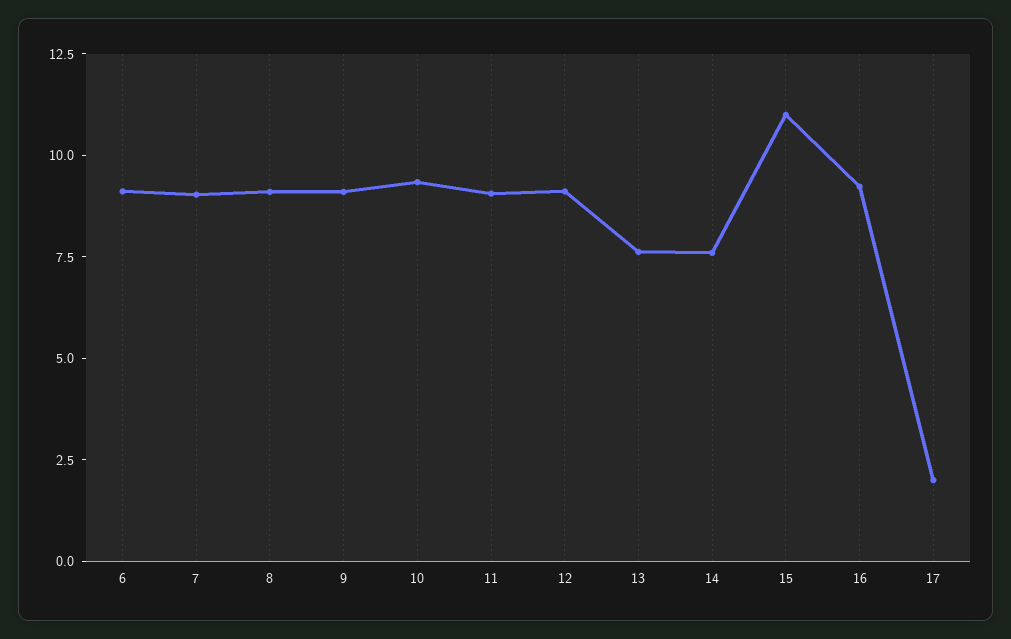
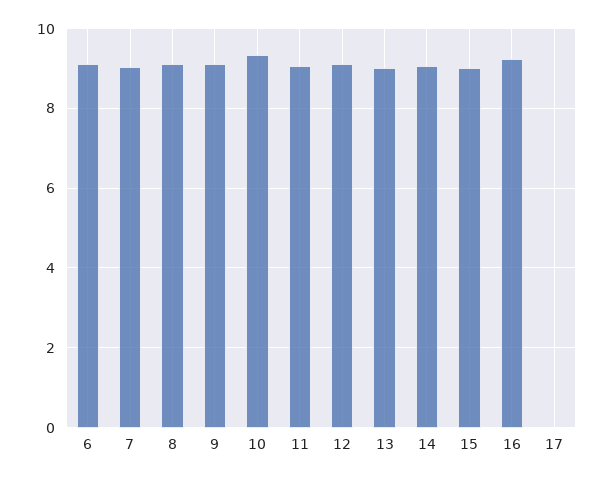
  {
    "6": 9.2,
    "7": 9,
    "8": 9.2,
    "9": 9.2,
    "10": 9.4,
    "11": 9,
    "12": 9.2,
-   "13": 7.5,
+   "13": 9,
-   "14": 7.5,
+   "14": 9,
-   "15": 11,
+   "15": 9,
    "16": 9.2,
-   "17": 2
+   "17": 0
  }

